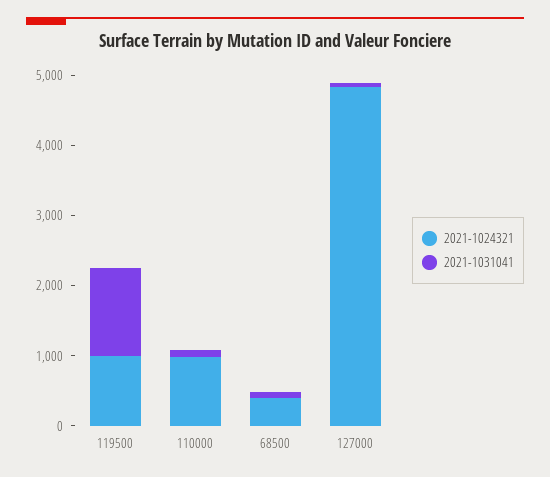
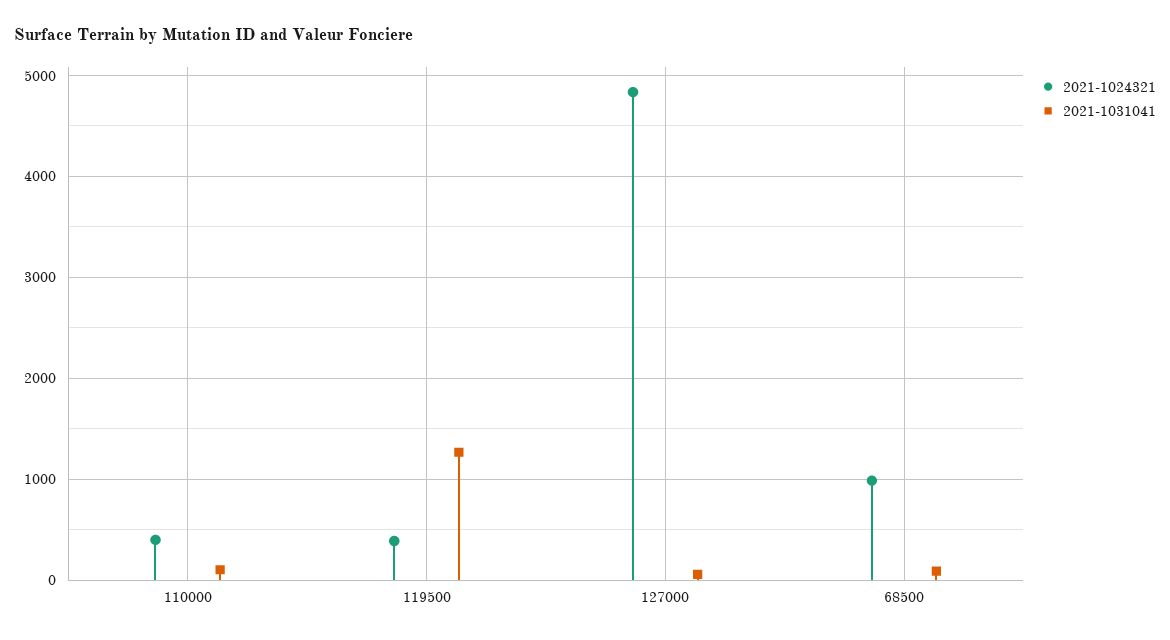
  {
    "2021-1024321": {
-     "119500": 1000,
+     "119500": 400,
-     "110000": 1000,
+     "110000": 400,
-     "68500": 400,
+     "68500": 1000,
      "127000": 4800
    },
    "2021-1031041": {
      "119500": 1300,
      "110000": 100,
      "68500": 100,
      "127000": 100
    }
  }

